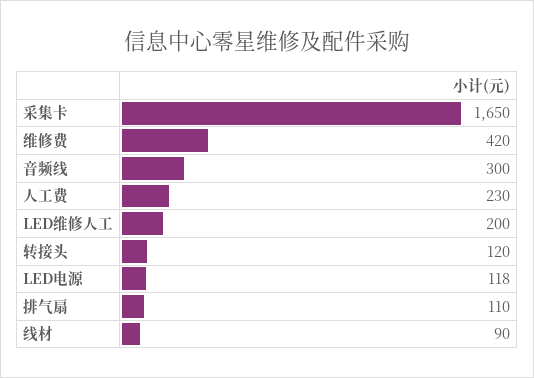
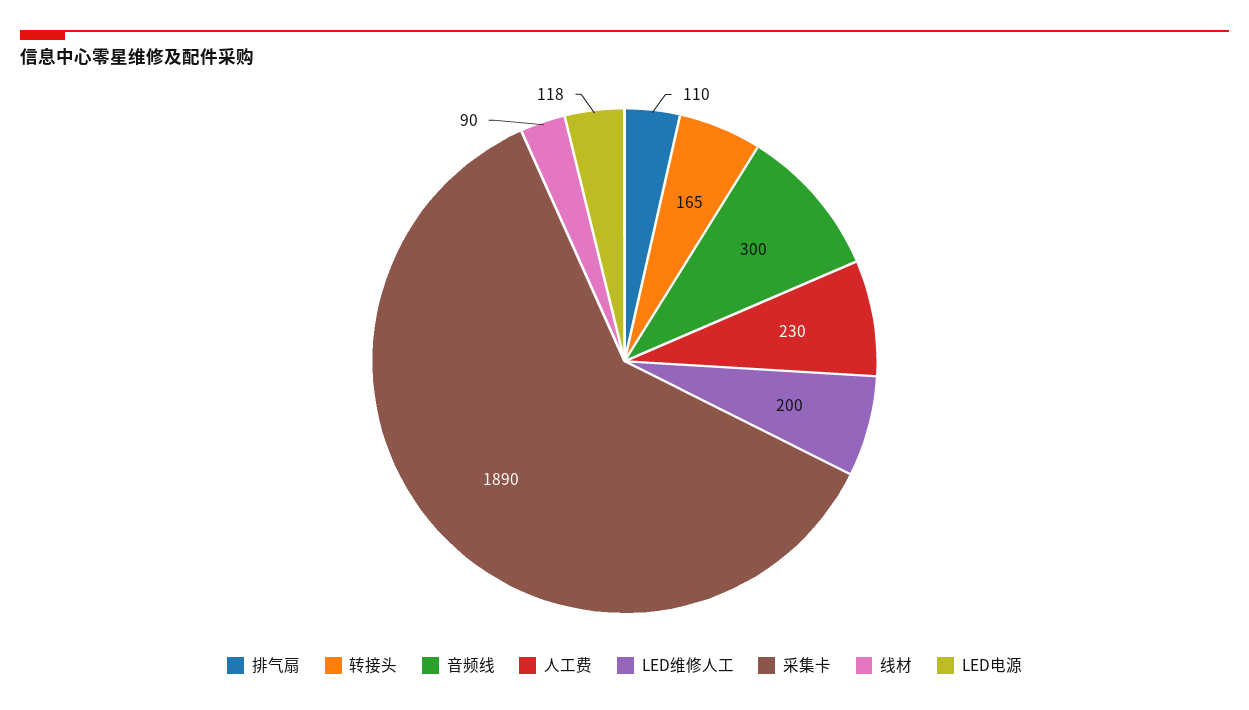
  {
-   "采集卡": 1650,
+   "采集卡": 1890,
-   "维修费": 420,
    "音频线": 300,
    "人工费": 230,
    "LED维修人工": 200,
-   "转接头": 120,
+   "转接头": 165,
    "LED电源": 118,
    "排气扇": 110,
    "线材": 90
  }

